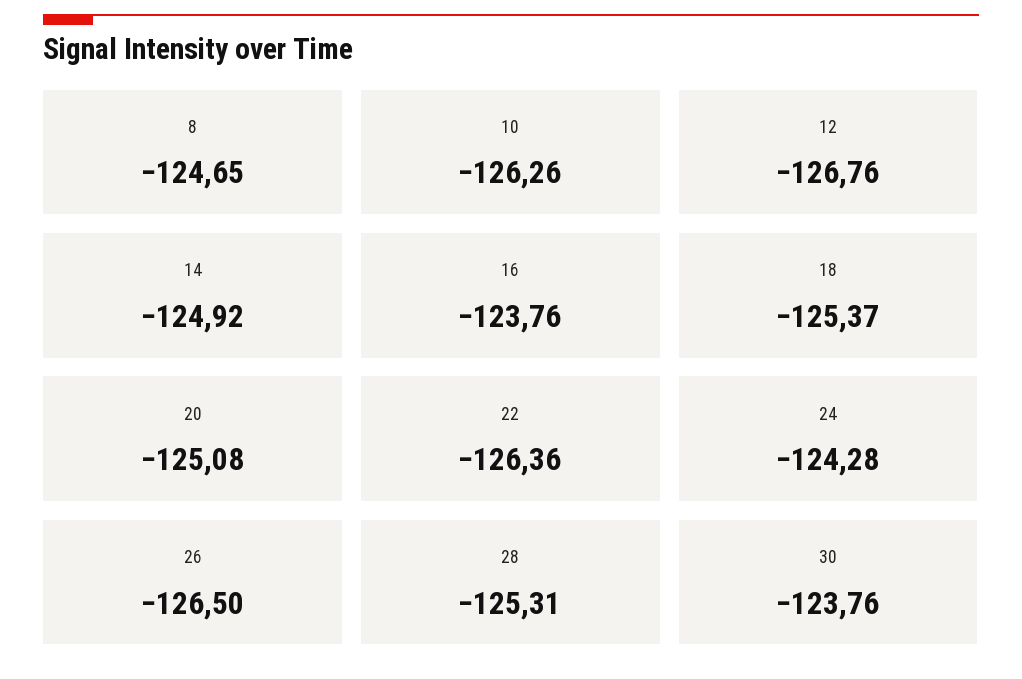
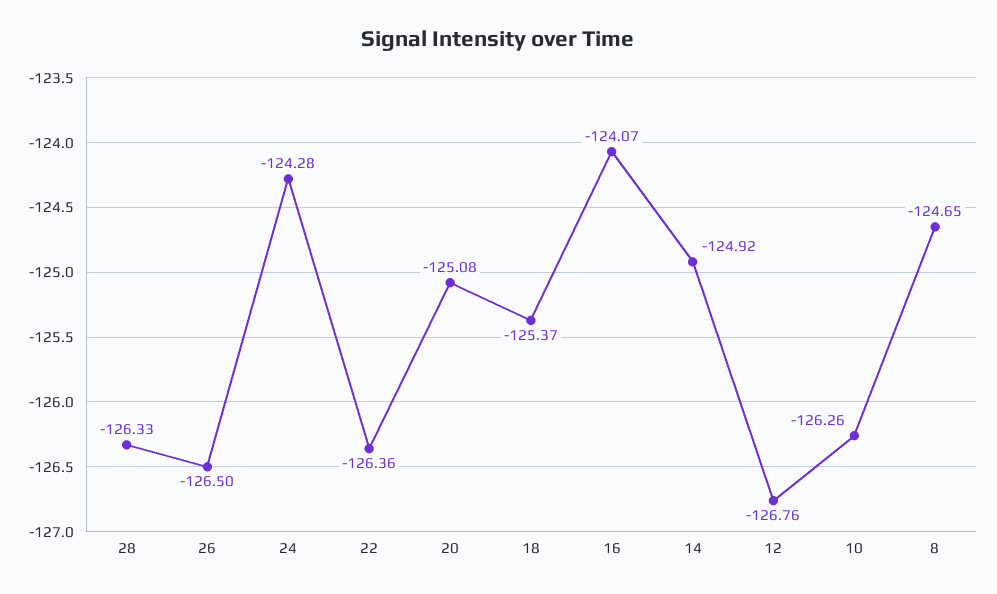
  {
    "8": -124.65,
    "10": -126.26,
    "12": -126.76,
    "14": -124.92,
-   "16": -123.76,
+   "16": -124.07,
    "18": -125.37,
    "20": -125.08,
    "22": -126.36,
    "24": -124.28,
    "26": -126.5,
-   "28": -125.31,
+   "28": -126.33
-   "30": -123.76
  }

